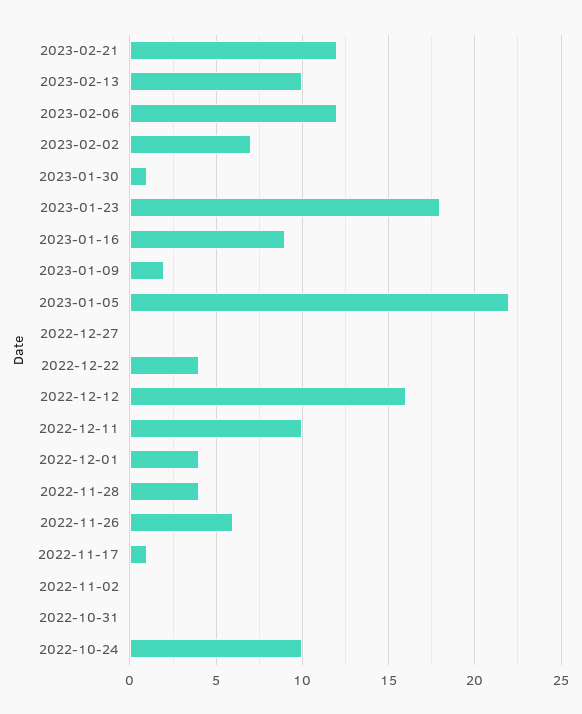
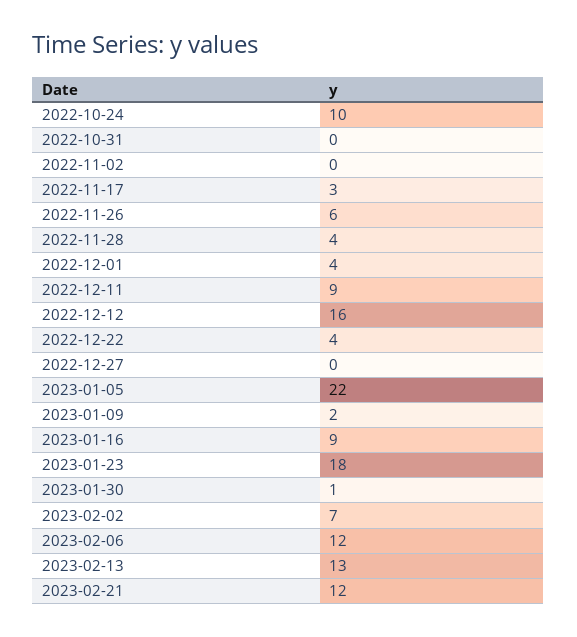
  {
    "2023-02-21": 12,
-   "2023-02-13": 10,
+   "2023-02-13": 13,
    "2023-02-06": 12,
    "2023-02-02": 7,
    "2023-01-30": 1,
    "2023-01-23": 18,
    "2023-01-16": 9,
    "2023-01-09": 2,
    "2023-01-05": 22,
    "2022-12-27": 0,
    "2022-12-22": 4,
    "2022-12-12": 16,
-   "2022-12-11": 10,
+   "2022-12-11": 9,
    "2022-12-01": 4,
    "2022-11-28": 4,
    "2022-11-26": 6,
-   "2022-11-17": 1,
+   "2022-11-17": 3,
    "2022-11-02": 0,
    "2022-10-31": 0,
    "2022-10-24": 10
  }

